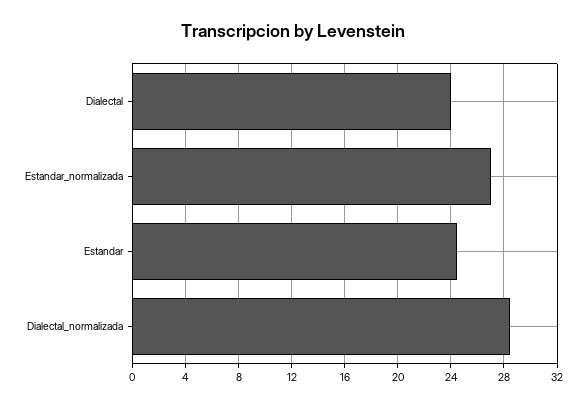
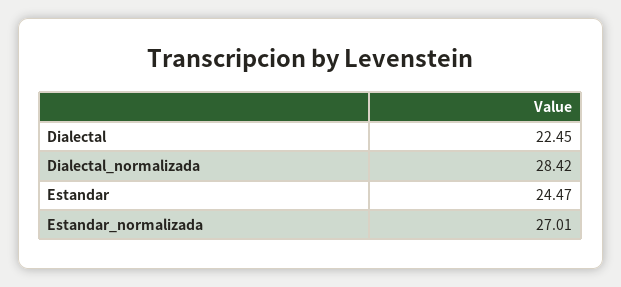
  {
-   "Dialectal": 24,
+   "Dialectal": 22.45,
    "Estandar_normalizada": 27.01,
    "Estandar": 24.47,
    "Dialectal_normalizada": 28.42
  }

